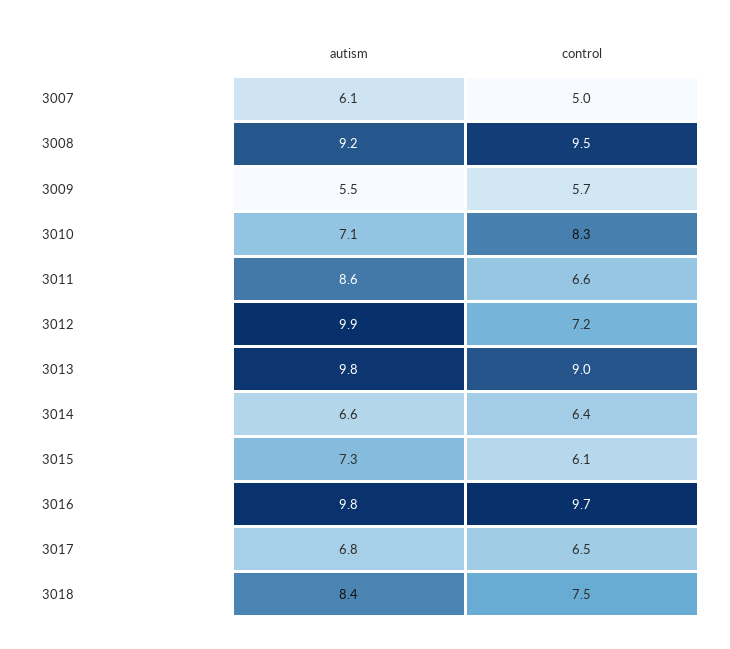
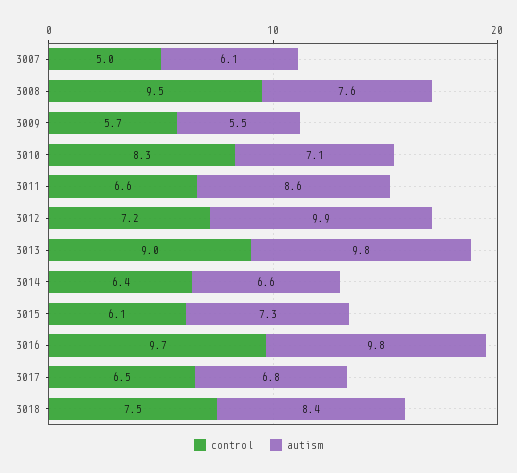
  {
    "autism": {
      "3007": 6.1,
-     "3008": 9.2,
+     "3008": 7.6,
      "3009": 5.5,
      "3010": 7.1,
      "3011": 8.6,
      "3012": 9.9,
      "3013": 9.8,
      "3014": 6.6,
      "3015": 7.3,
      "3016": 9.8,
      "3017": 6.8,
      "3018": 8.4
    },
    "control": {
      "3007": 5,
      "3008": 9.5,
      "3009": 5.7,
      "3010": 8.3,
      "3011": 6.6,
      "3012": 7.2,
      "3013": 9,
      "3014": 6.4,
      "3015": 6.1,
      "3016": 9.7,
      "3017": 6.5,
      "3018": 7.5
    }
  }

